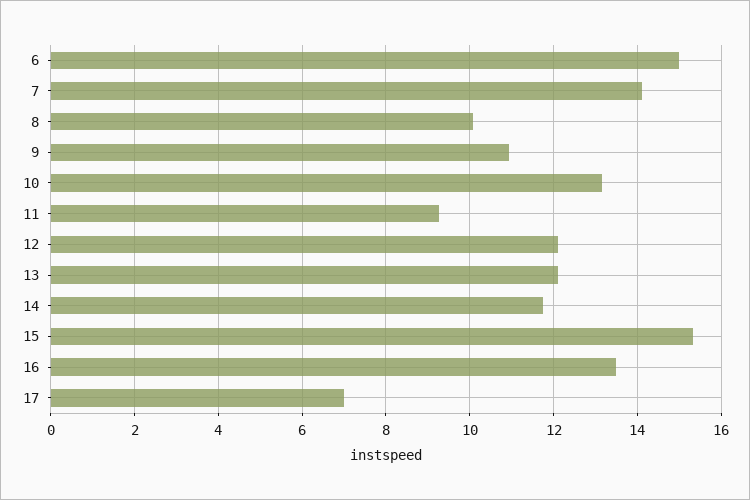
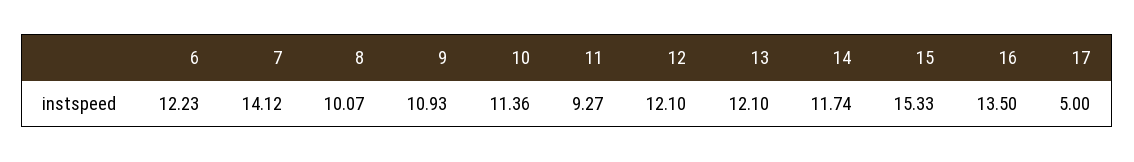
  {
-   "6": 15,
+   "6": 12.23,
    "7": 14.12,
    "8": 10.07,
    "9": 10.93,
-   "10": 13.2,
+   "10": 11.36,
    "11": 9.27,
    "12": 12.1,
    "13": 12.1,
    "14": 11.74,
    "15": 15.33,
    "16": 13.5,
-   "17": 7
+   "17": 5
  }

